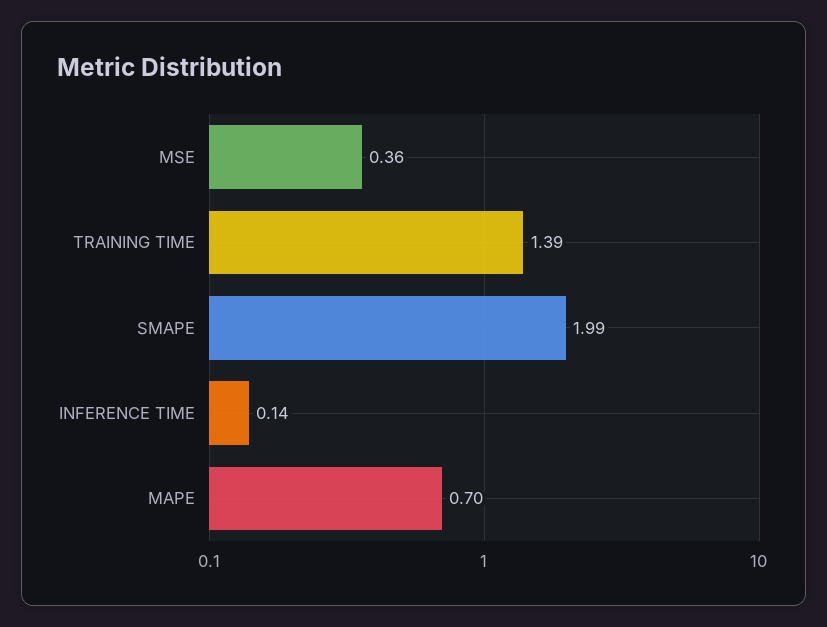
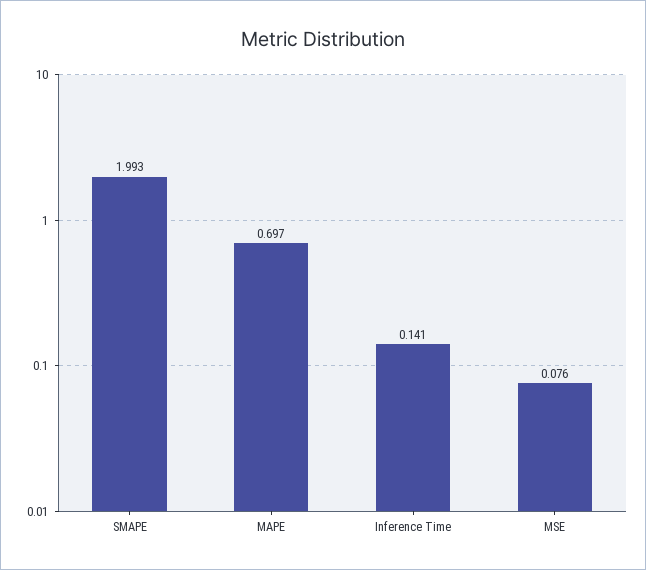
  {
-   "MSE": 0.36,
+   "MSE": 0.076,
-   "TRAINING TIME": 1.39,
    "SMAPE": 1.993,
    "INFERENCE TIME": 0.141,
    "MAPE": 0.697
  }

